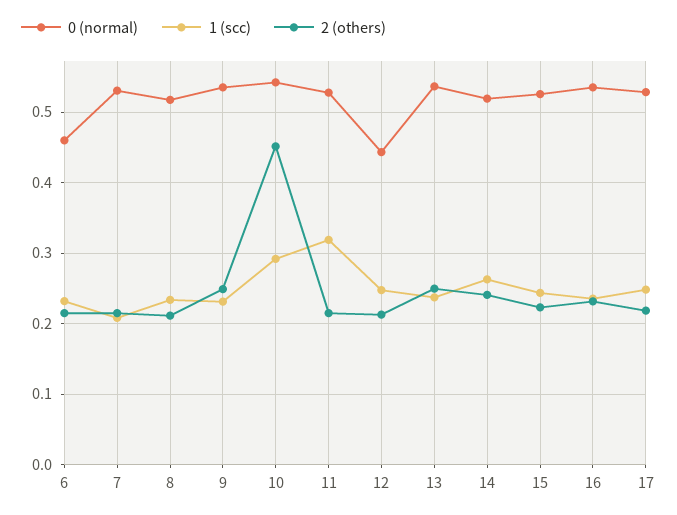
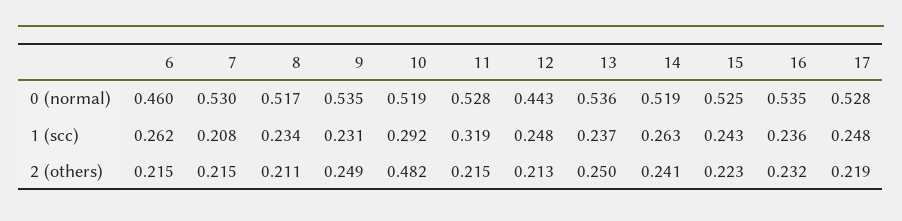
  {
    "0 (normal)": {
      "6": 0.46,
      "7": 0.53,
      "8": 0.517,
      "9": 0.535,
-     "10": 0.54,
+     "10": 0.519,
      "11": 0.528,
      "12": 0.443,
      "13": 0.536,
      "14": 0.519,
      "15": 0.525,
      "16": 0.535,
      "17": 0.528
    },
    "1 (scc)": {
-     "6": 0.23,
+     "6": 0.262,
      "7": 0.208,
      "8": 0.234,
      "9": 0.231,
      "10": 0.292,
      "11": 0.319,
      "12": 0.248,
      "13": 0.237,
      "14": 0.263,
      "15": 0.243,
      "16": 0.236,
      "17": 0.248
    },
    "2 (others)": {
      "6": 0.215,
      "7": 0.215,
      "8": 0.211,
      "9": 0.249,
-     "10": 0.45,
+     "10": 0.482,
      "11": 0.215,
      "12": 0.213,
      "13": 0.25,
      "14": 0.241,
      "15": 0.223,
      "16": 0.232,
      "17": 0.219
    }
  }

